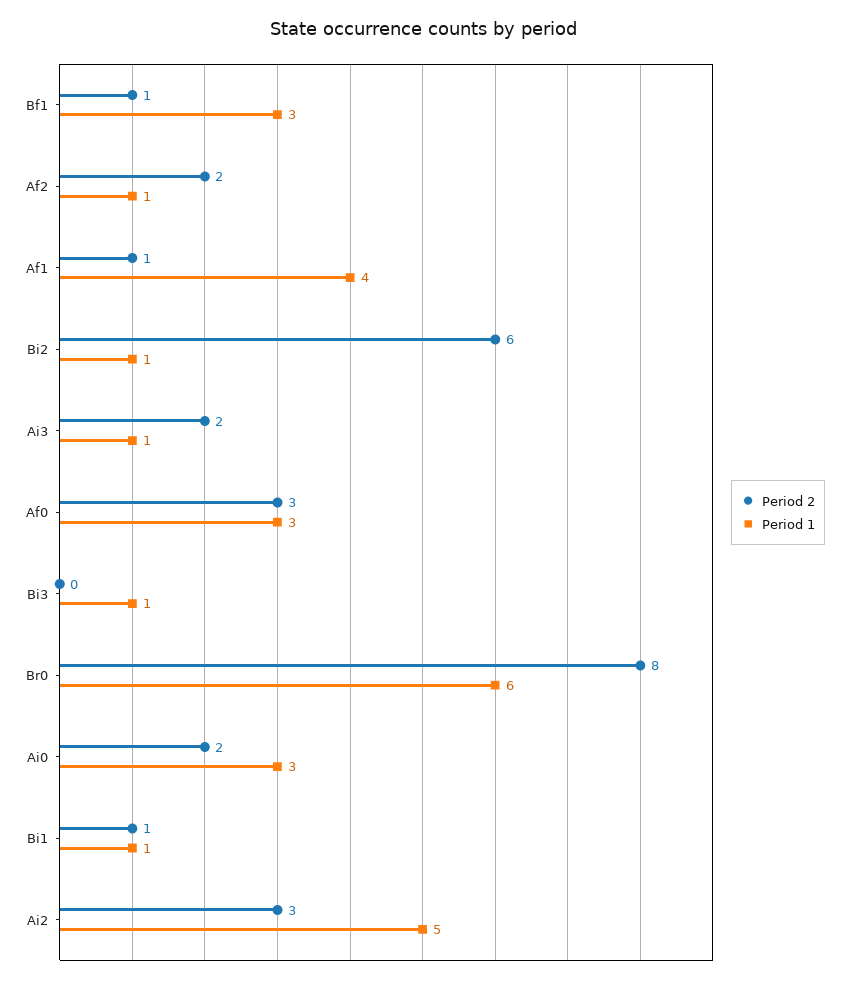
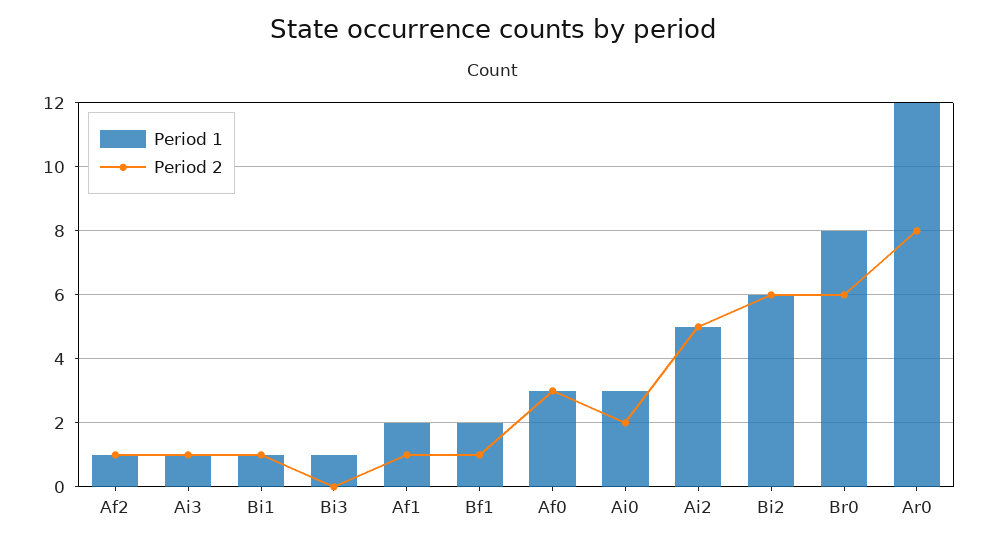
  {
    "Period 2": {
      "Bf1": 1,
-     "Af2": 2,
+     "Af2": 1,
      "Af1": 1,
      "Bi2": 6,
-     "Ai3": 2,
+     "Ai3": 1,
      "Af0": 3,
      "Bi3": 0,
-     "Br0": 8,
+     "Br0": 6,
      "Ai0": 2,
      "Bi1": 1,
-     "Ai2": 3
+     "Ai2": 5,
+     "Ar0": 8
    },
    "Period 1": {
-     "Bf1": 3,
+     "Bf1": 2,
      "Af2": 1,
-     "Af1": 4,
+     "Af1": 2,
-     "Bi2": 1,
+     "Bi2": 6,
      "Ai3": 1,
      "Af0": 3,
      "Bi3": 1,
-     "Br0": 6,
+     "Br0": 8,
      "Ai0": 3,
      "Bi1": 1,
-     "Ai2": 5
+     "Ai2": 5,
+     "Ar0": 12
    }
  }

